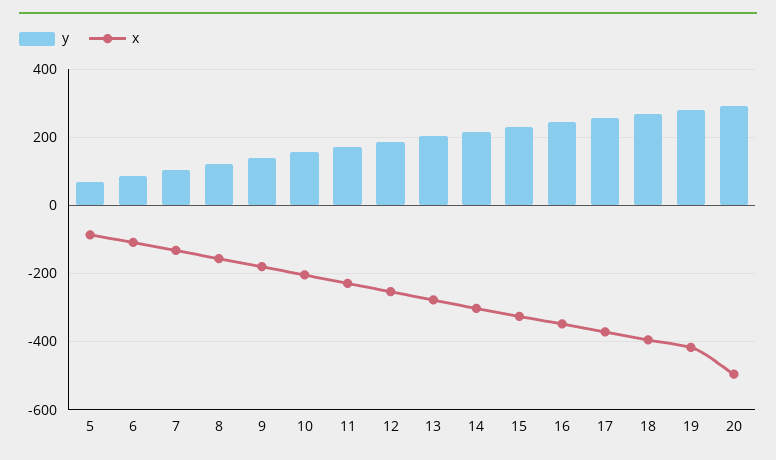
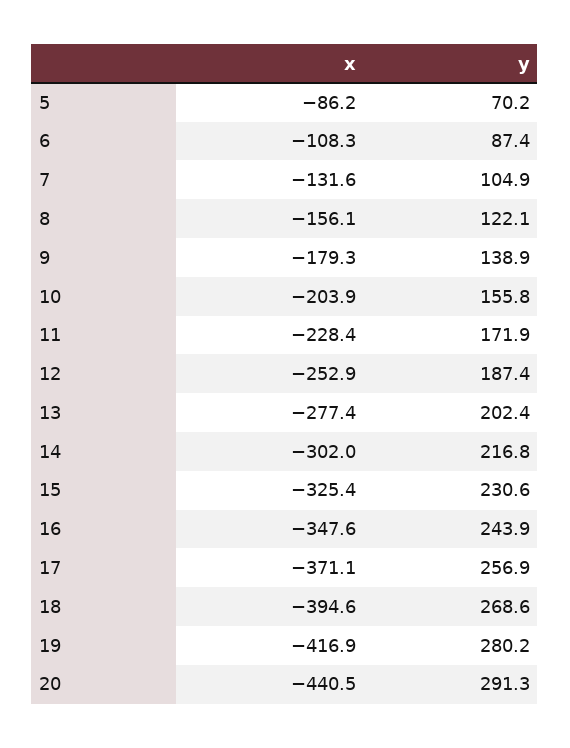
  {
    "y": {
      "5": 70.2,
      "6": 87.4,
      "7": 104.9,
      "8": 122.1,
      "9": 138.9,
      "10": 155.8,
      "11": 171.9,
      "12": 187.4,
      "13": 202.4,
      "14": 216.8,
      "15": 230.6,
      "16": 243.9,
      "17": 256.9,
      "18": 268.6,
      "19": 280.2,
      "20": 291.3
    },
    "x": {
      "5": -86.2,
      "6": -108.3,
      "7": -131.6,
      "8": -156.1,
      "9": -179.3,
      "10": -203.9,
      "11": -228.4,
      "12": -252.9,
      "13": -277.4,
      "14": -302,
      "15": -325.4,
      "16": -347.6,
      "17": -371.1,
      "18": -394.6,
      "19": -416.9,
-     "20": -500
+     "20": -440.5
    }
  }

